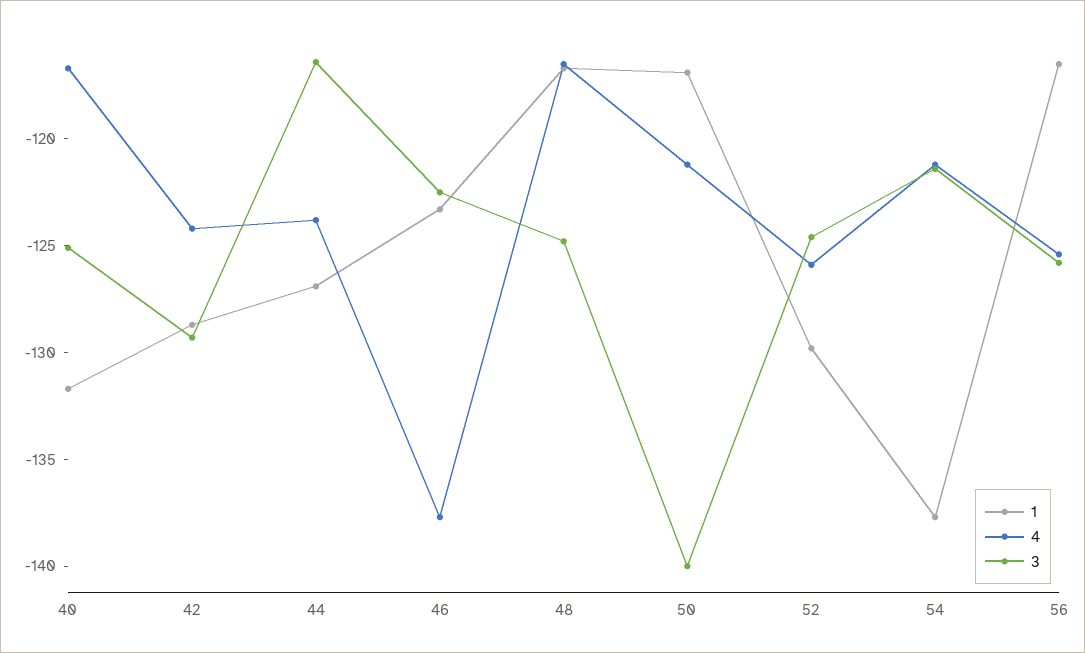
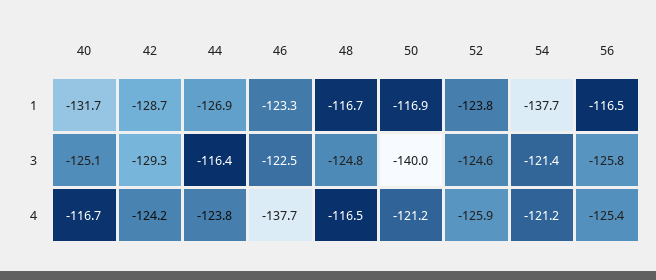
  {
    "1": {
      "40": -131.7,
      "42": -128.7,
      "44": -126.9,
      "46": -123.3,
      "48": -116.7,
      "50": -116.9,
-     "52": -130,
+     "52": -123.8,
      "54": -137.7,
      "56": -116.5
    },
    "4": {
      "40": -116.7,
      "42": -124.2,
      "44": -123.8,
      "46": -137.7,
      "48": -116.5,
      "50": -121.2,
      "52": -125.9,
      "54": -121.2,
      "56": -125.4
    },
    "3": {
      "40": -125.1,
      "42": -129.3,
      "44": -116.4,
      "46": -122.5,
      "48": -124.8,
      "50": -140,
      "52": -124.6,
      "54": -121.4,
      "56": -125.8
    }
  }

